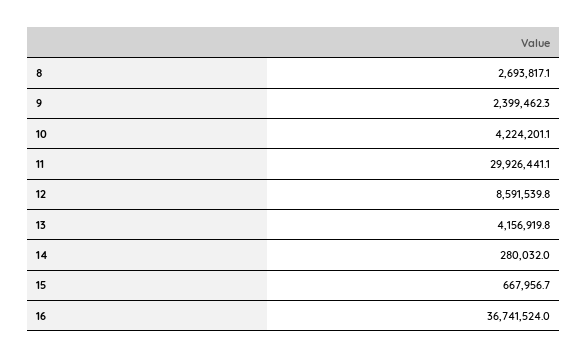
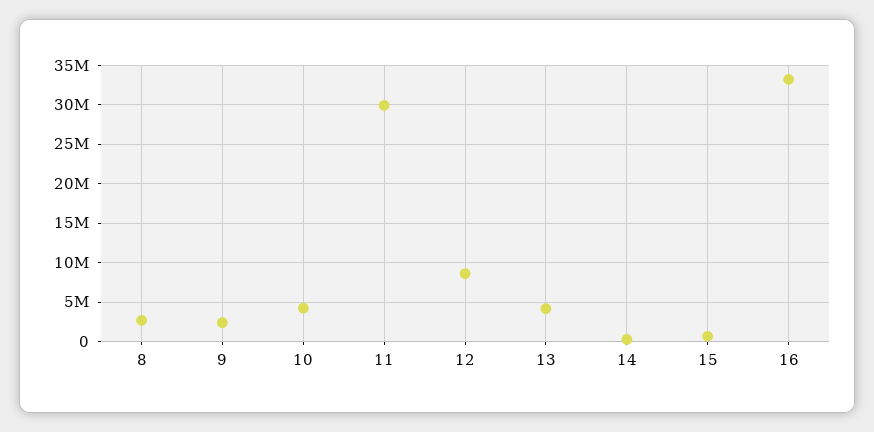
  {
    "8": 2693817.1,
    "9": 2399462.3,
    "10": 4224201.1,
    "11": 29926441.1,
    "12": 8591539.8,
    "13": 4156919.8,
    "14": 280032,
    "15": 667956.7,
-   "16": 36741524
+   "16": 33000000
  }

